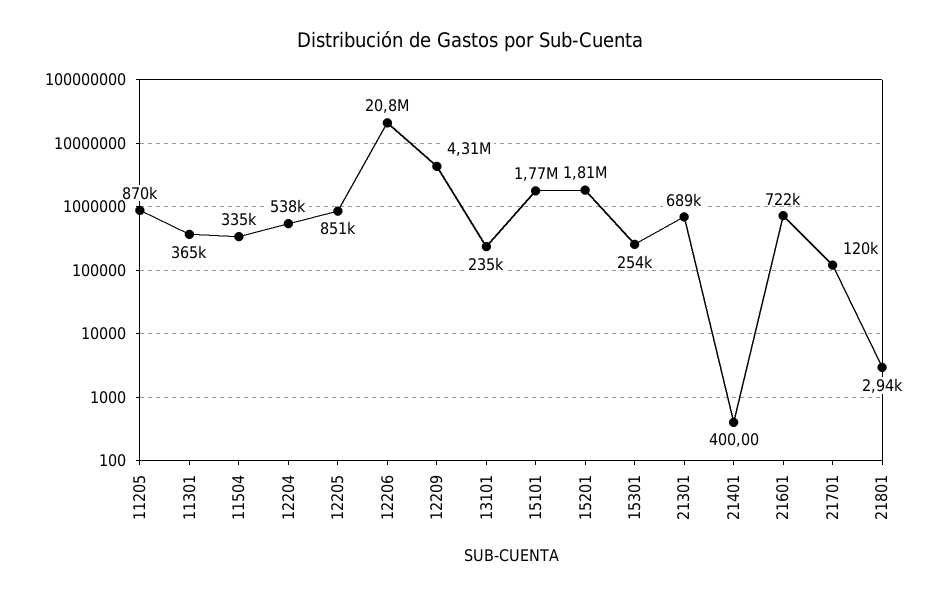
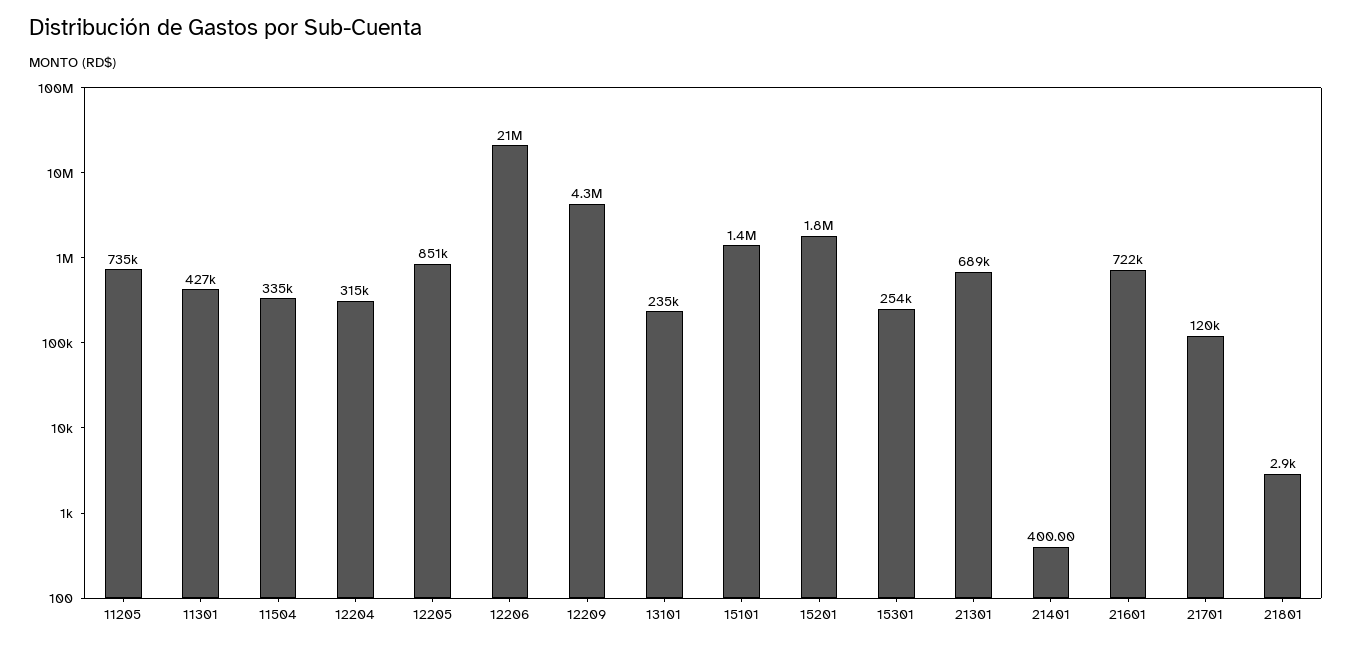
  {
-   "11205": 870000,
+   "11205": 735000,
-   "11301": 365000,
+   "11301": 427000,
    "11504": 335000,
-   "12204": 538000,
+   "12204": 315000,
    "12205": 851000,
    "12206": 20800000,
    "12209": 4310000,
    "13101": 235000,
-   "15101": 1770000,
+   "15101": 1400000,
    "15201": 1810000,
    "15301": 254000,
    "21301": 689000,
    "21401": 400,
    "21601": 722000,
    "21701": 120000,
    "21801": 2940
  }

